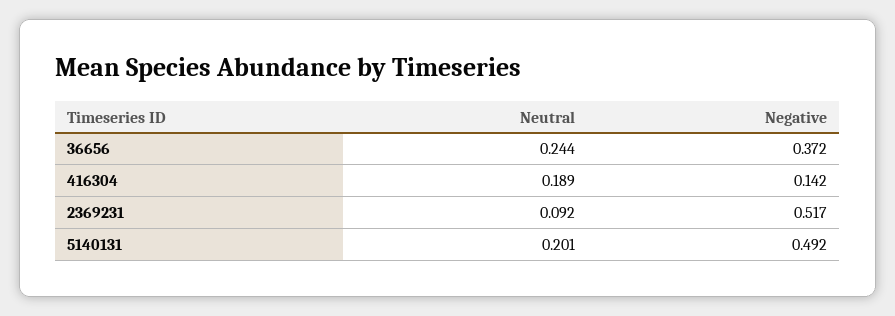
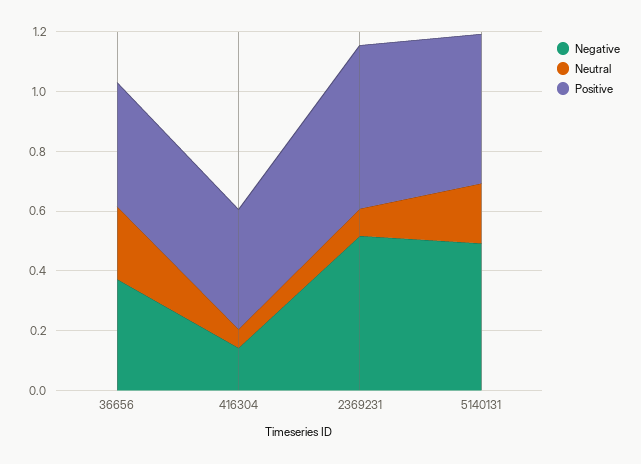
  {
    "Neutral": {
      "36656": 0.244,
-     "416304": 0.189,
+     "416304": 0.05,
      "2369231": 0.092,
      "5140131": 0.201
    },
    "Negative": {
      "36656": 0.372,
      "416304": 0.142,
      "2369231": 0.517,
      "5140131": 0.492
-   }
+   },
+   "Positive": {
+     "36656": 0.4,
+     "416304": 0.4,
+     "2369231": 0.55,
+     "5140131": 0.5
+   }
  }

